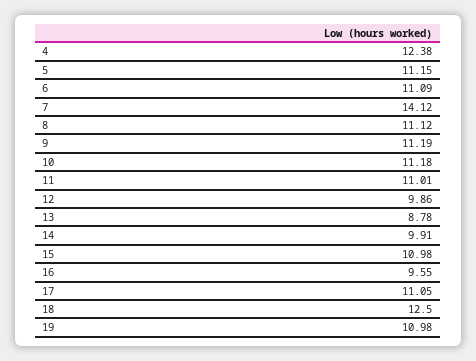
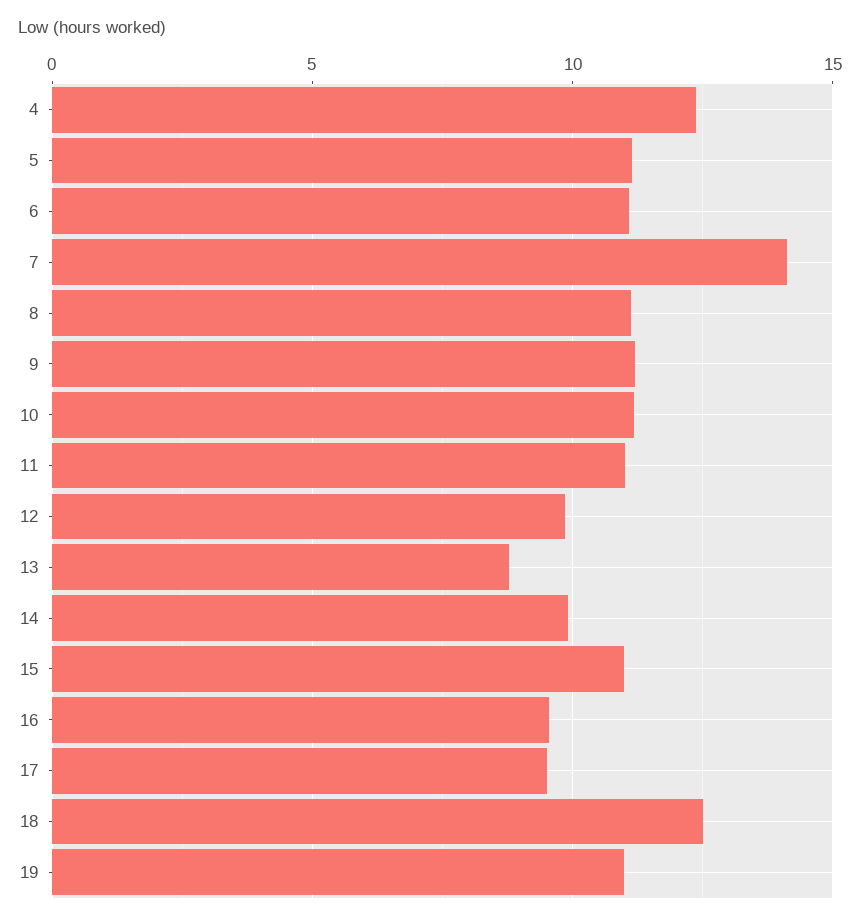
  {
    "4": 12.38,
    "5": 11.15,
    "6": 11.09,
    "7": 14.12,
    "8": 11.12,
    "9": 11.19,
    "10": 11.18,
    "11": 11.01,
    "12": 9.86,
    "13": 8.78,
    "14": 9.91,
    "15": 10.98,
    "16": 9.55,
-   "17": 11.05,
+   "17": 9.5,
    "18": 12.5,
    "19": 10.98
  }

